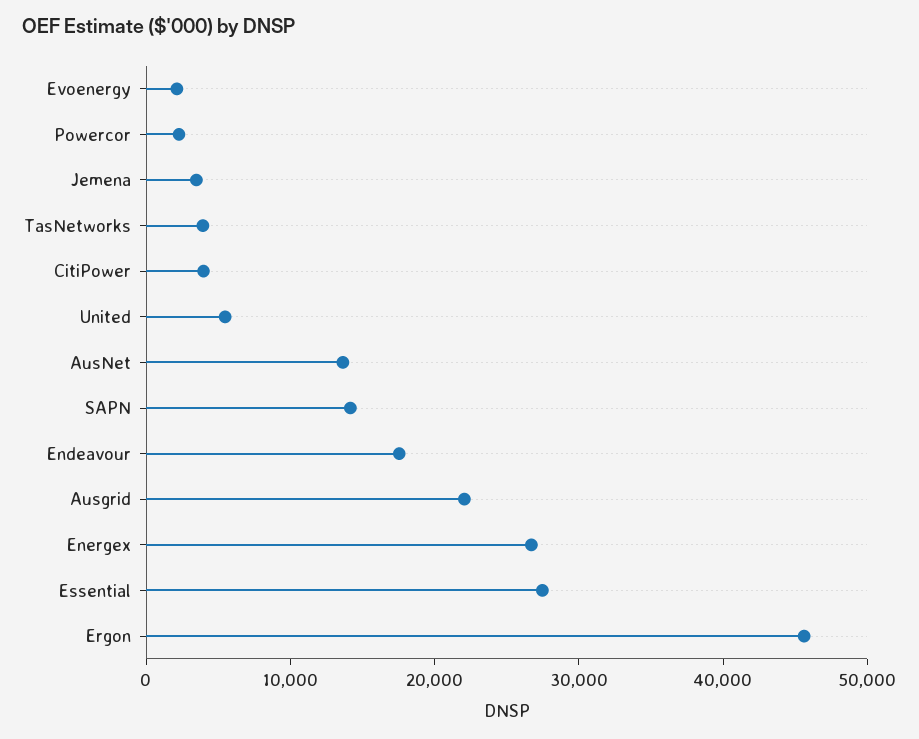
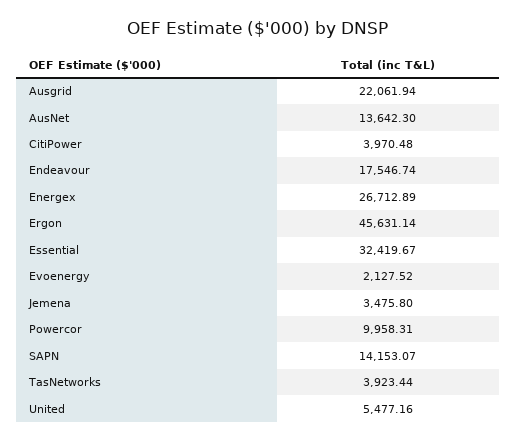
  {
    "Evoenergy": 2127.52,
-   "Powercor": 2000,
+   "Powercor": 9958.31,
    "Jemena": 3475.8,
    "TasNetworks": 3923.44,
    "CitiPower": 3970.48,
    "United": 5477.16,
    "AusNet": 13642.3,
    "SAPN": 14153.07,
    "Endeavour": 17546.74,
    "Ausgrid": 22061.94,
    "Energex": 26712.89,
-   "Essential": 28000,
+   "Essential": 32419.67,
    "Ergon": 45631.14
  }

